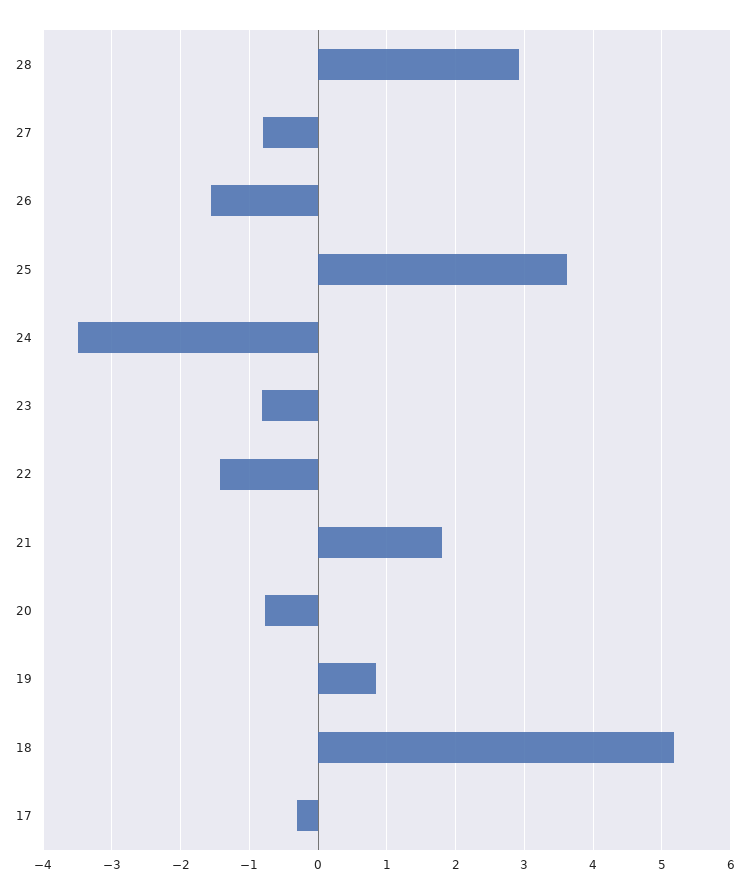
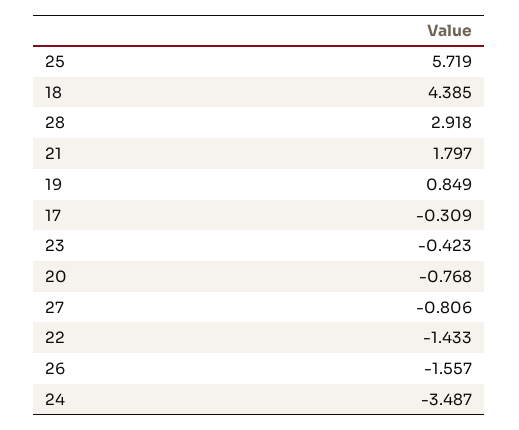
  {
    "28": 2.918,
    "27": -0.806,
    "26": -1.557,
-   "25": 3.6,
+   "25": 5.719,
    "24": -3.487,
-   "23": -0.8,
+   "23": -0.423,
    "22": -1.433,
    "21": 1.797,
    "20": -0.768,
    "19": 0.849,
-   "18": 5.2,
+   "18": 4.385,
    "17": -0.309
  }

